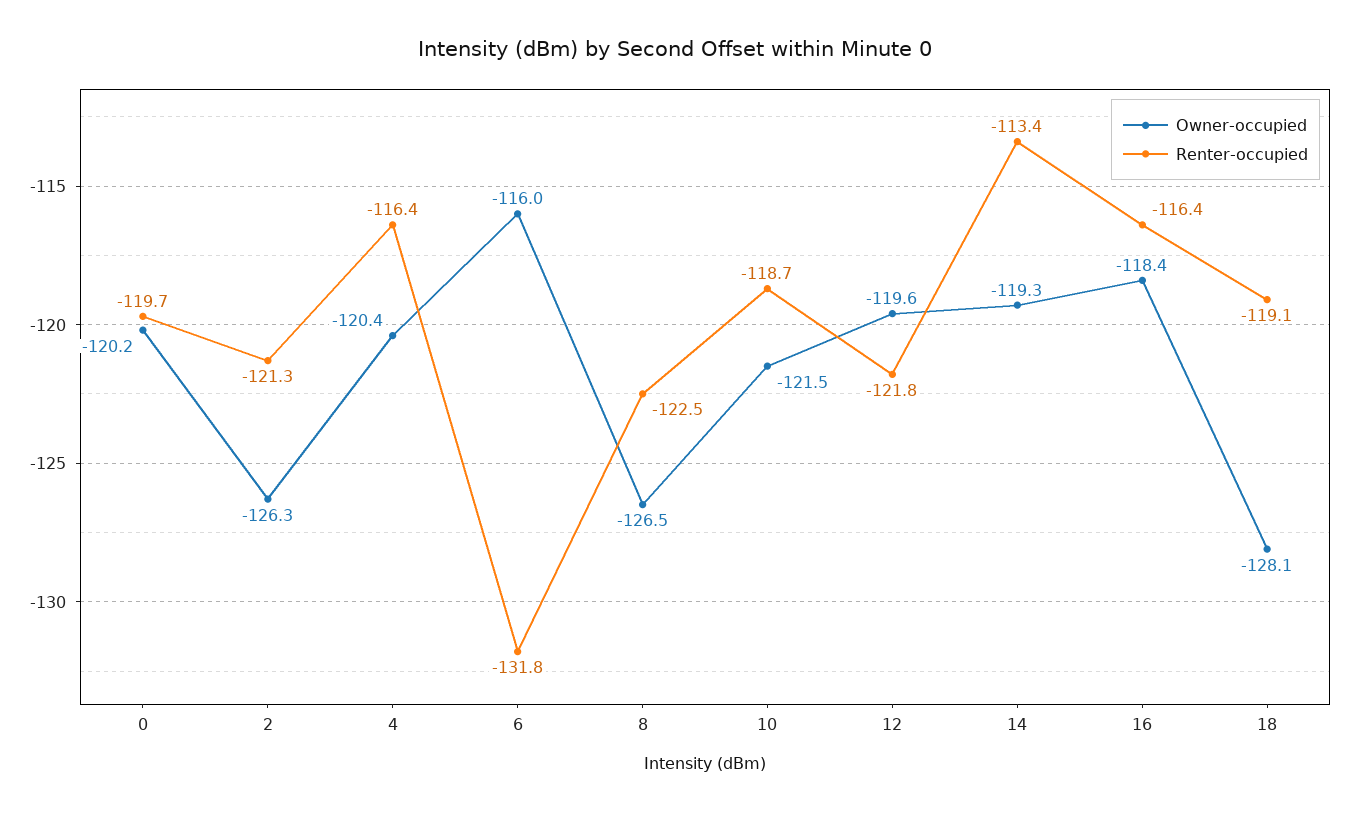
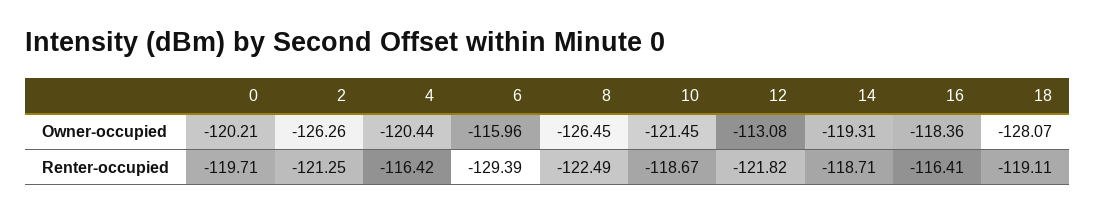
  {
    "Owner-occupied": {
      "0": -120.21,
      "2": -126.26,
      "4": -120.44,
      "6": -115.96,
      "8": -126.45,
      "10": -121.45,
-     "12": -119.6,
+     "12": -113.08,
      "14": -119.31,
      "16": -118.36,
      "18": -128.07
    },
    "Renter-occupied": {
      "0": -119.71,
      "2": -121.25,
      "4": -116.42,
-     "6": -131.8,
+     "6": -129.39,
      "8": -122.49,
      "10": -118.67,
      "12": -121.82,
-     "14": -113.4,
+     "14": -118.71,
      "16": -116.41,
      "18": -119.11
    }
  }

